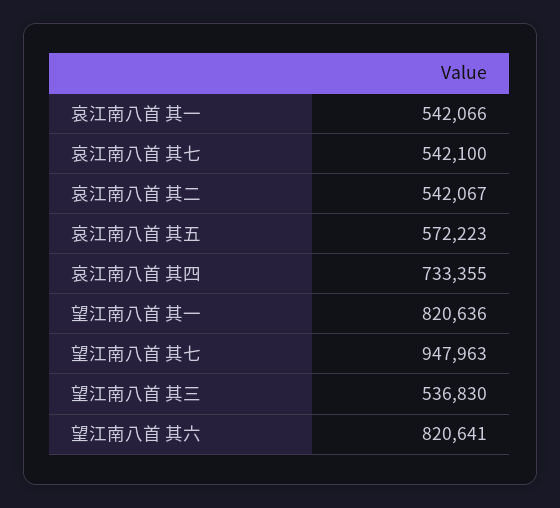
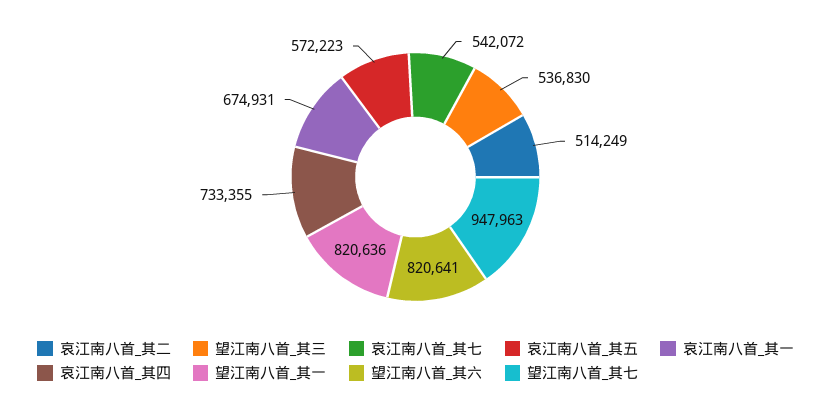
  {
-   "哀江南八首 其一": 542066,
+   "哀江南八首 其一": 674931,
-   "哀江南八首 其七": 542100,
+   "哀江南八首 其七": 542072,
-   "哀江南八首 其二": 542067,
+   "哀江南八首 其二": 514249,
    "哀江南八首 其五": 572223,
    "哀江南八首 其四": 733355,
    "望江南八首 其一": 820636,
    "望江南八首 其七": 947963,
    "望江南八首 其三": 536830,
    "望江南八首 其六": 820641
  }

